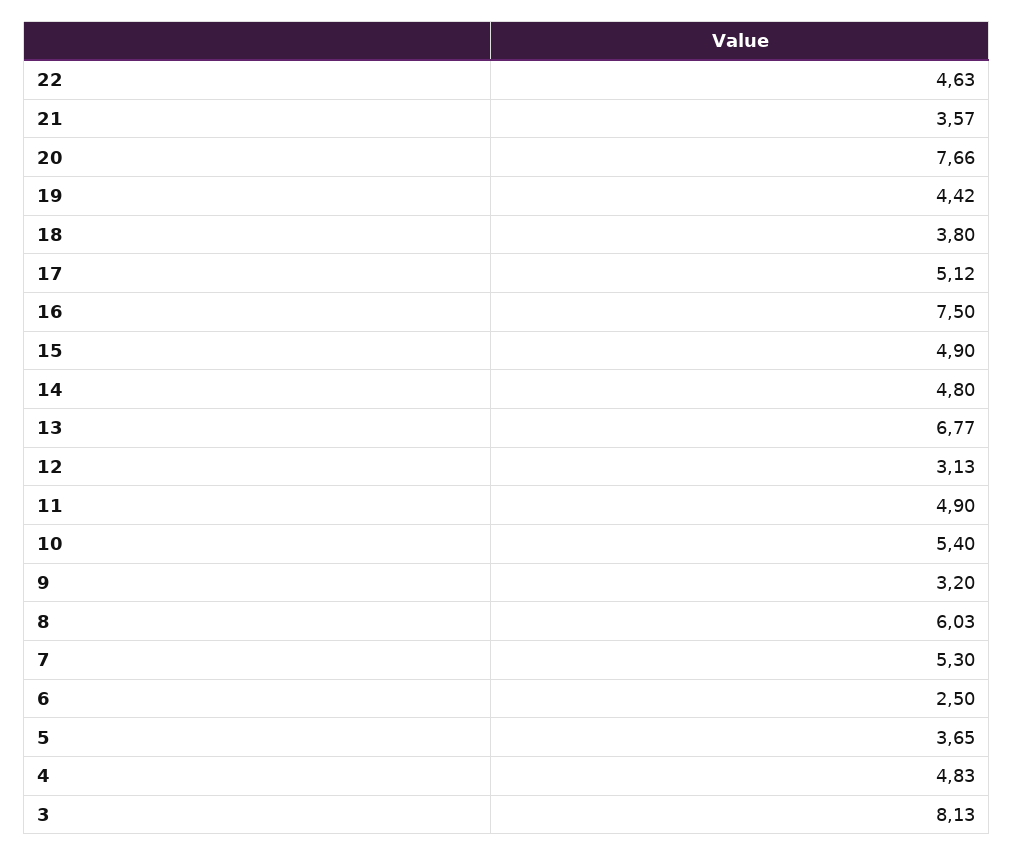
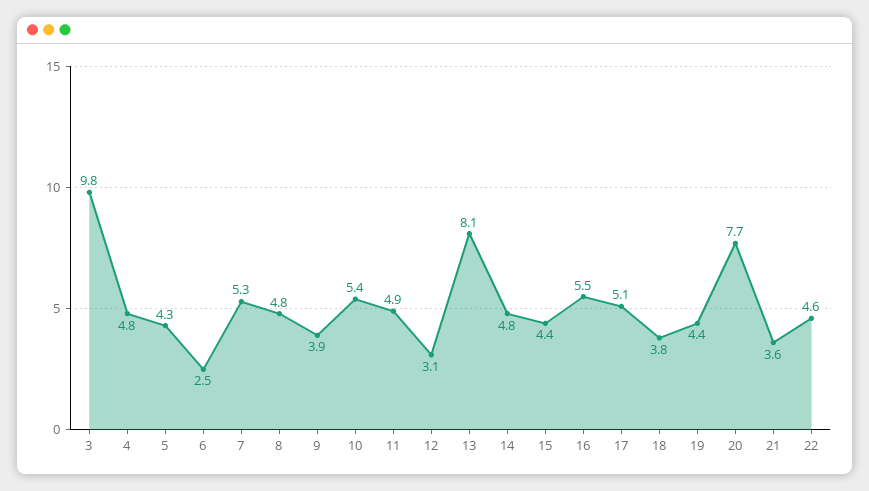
  {
    "22": 4.63,
    "21": 3.57,
    "20": 7.66,
    "19": 4.42,
    "18": 3.8,
    "17": 5.12,
-   "16": 7.5,
+   "16": 5.5,
-   "15": 4.9,
+   "15": 4.4,
    "14": 4.8,
-   "13": 6.77,
+   "13": 8.1,
    "12": 3.13,
    "11": 4.9,
    "10": 5.4,
-   "9": 3.2,
+   "9": 3.9,
-   "8": 6.03,
+   "8": 4.8,
    "7": 5.3,
    "6": 2.5,
-   "5": 3.65,
+   "5": 4.3,
    "4": 4.83,
-   "3": 8.13
+   "3": 9.8
  }

